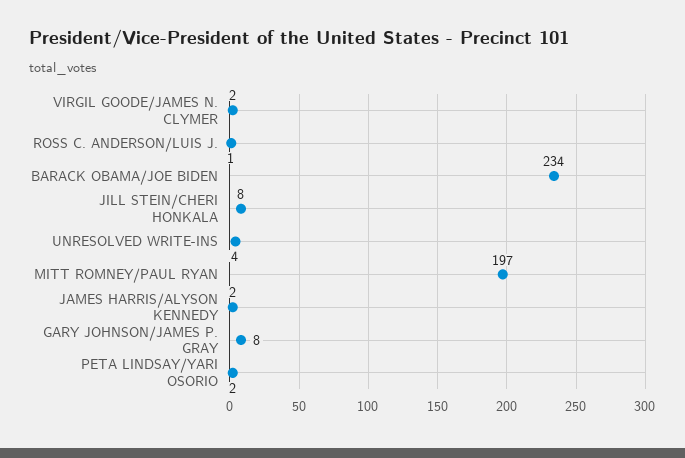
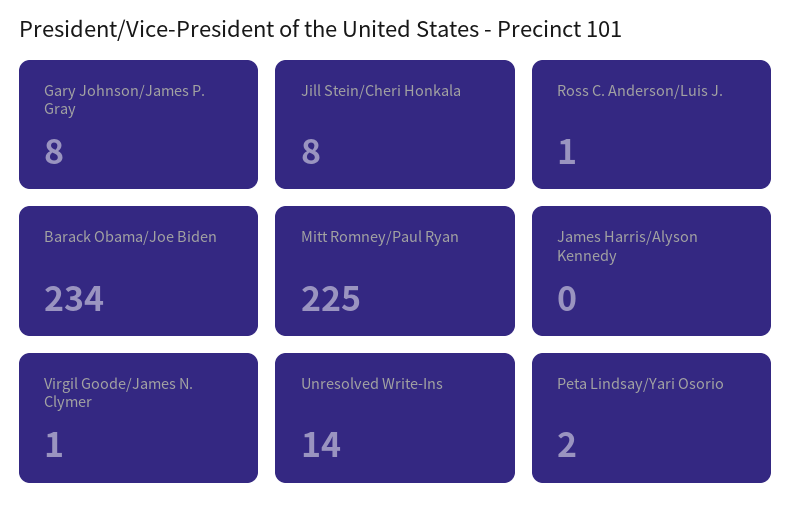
  {
-   "VIRGIL GOODE/JAMES N. CLYMER": 2,
+   "VIRGIL GOODE/JAMES N. CLYMER": 1,
    "ROSS C. ANDERSON/LUIS J.": 1,
    "BARACK OBAMA/JOE BIDEN": 234,
    "JILL STEIN/CHERI HONKALA": 8,
-   "UNRESOLVED WRITE-INS": 4,
+   "UNRESOLVED WRITE-INS": 14,
-   "MITT ROMNEY/PAUL RYAN": 197,
+   "MITT ROMNEY/PAUL RYAN": 225,
-   "JAMES HARRIS/ALYSON KENNEDY": 2,
+   "JAMES HARRIS/ALYSON KENNEDY": 0,
    "GARY JOHNSON/JAMES P. GRAY": 8,
    "PETA LINDSAY/YARI OSORIO": 2
  }

